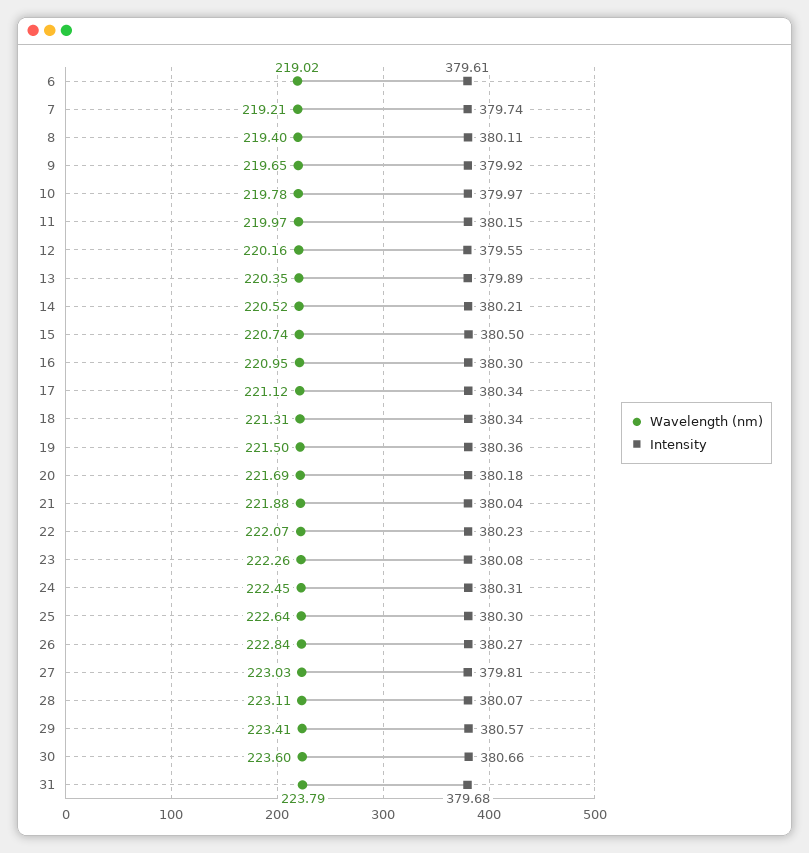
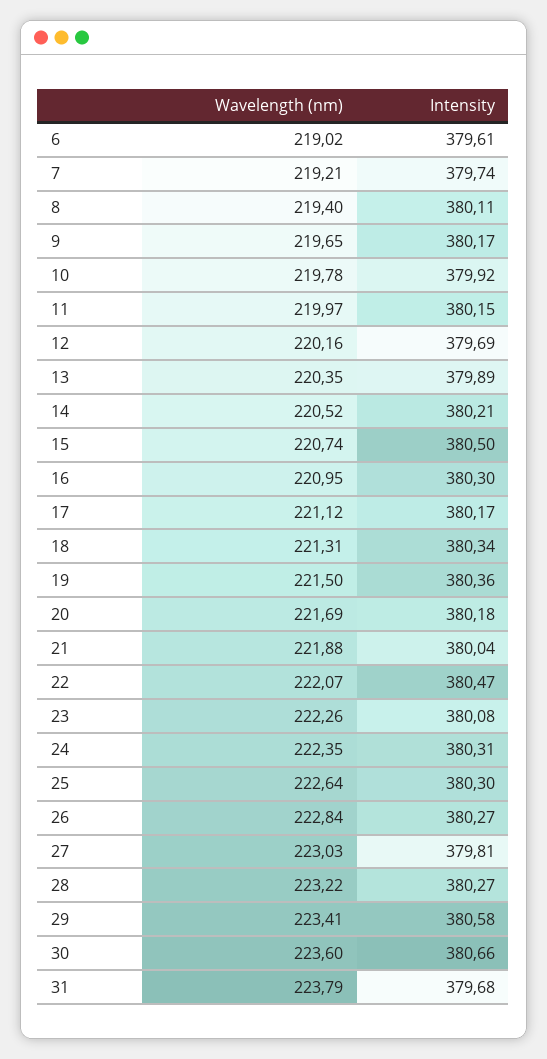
  {
    "Wavelength (nm)": {
      "6": 219.02,
      "7": 219.21,
      "8": 219.4,
      "9": 219.65,
      "10": 219.78,
      "11": 219.97,
      "12": 220.16,
      "13": 220.35,
      "14": 220.52,
      "15": 220.74,
      "16": 220.95,
      "17": 221.12,
      "18": 221.31,
      "19": 221.5,
      "20": 221.69,
      "21": 221.88,
      "22": 222.07,
      "23": 222.26,
-     "24": 222.45,
+     "24": 222.35,
      "25": 222.64,
      "26": 222.84,
      "27": 223.03,
-     "28": 223.11,
+     "28": 223.22,
      "29": 223.41,
      "30": 223.6,
      "31": 223.79
    },
    "Intensity": {
      "6": 379.61,
      "7": 379.74,
      "8": 380.11,
-     "9": 379.92,
+     "9": 380.17,
-     "10": 379.97,
+     "10": 379.92,
      "11": 380.15,
-     "12": 379.55,
+     "12": 379.69,
      "13": 379.89,
      "14": 380.21,
      "15": 380.5,
      "16": 380.3,
-     "17": 380.34,
+     "17": 380.17,
      "18": 380.34,
      "19": 380.36,
      "20": 380.18,
      "21": 380.04,
-     "22": 380.23,
+     "22": 380.47,
      "23": 380.08,
      "24": 380.31,
      "25": 380.3,
      "26": 380.27,
      "27": 379.81,
-     "28": 380.07,
+     "28": 380.27,
-     "29": 380.57,
+     "29": 380.58,
      "30": 380.66,
      "31": 379.68
    }
  }

